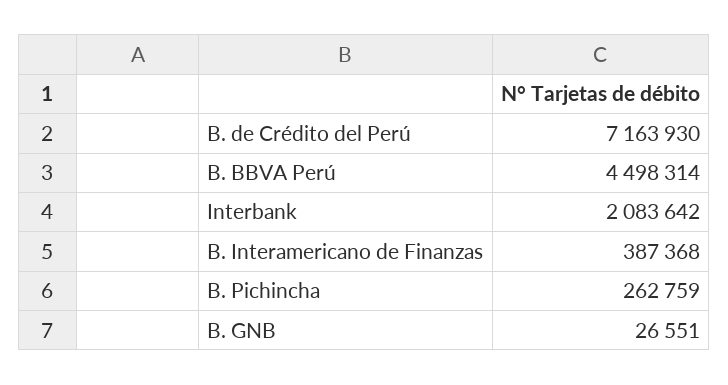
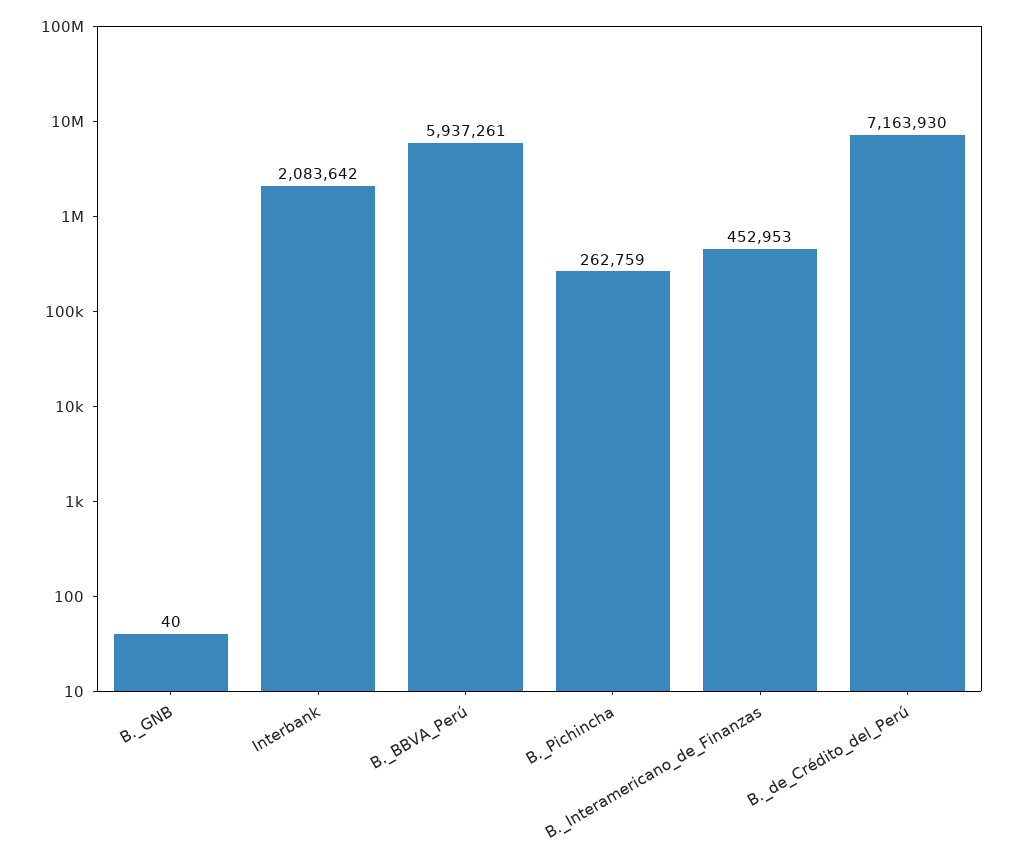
  {
    "B. de Crédito del Perú": 7163930,
-   "B. BBVA Perú": 4498314,
+   "B. BBVA Perú": 5937261,
    "Interbank": 2083642,
-   "B. Interamericano de Finanzas": 387368,
+   "B. Interamericano de Finanzas": 452953,
    "B. Pichincha": 262759,
-   "B. GNB": 26551
+   "B. GNB": 40
  }

